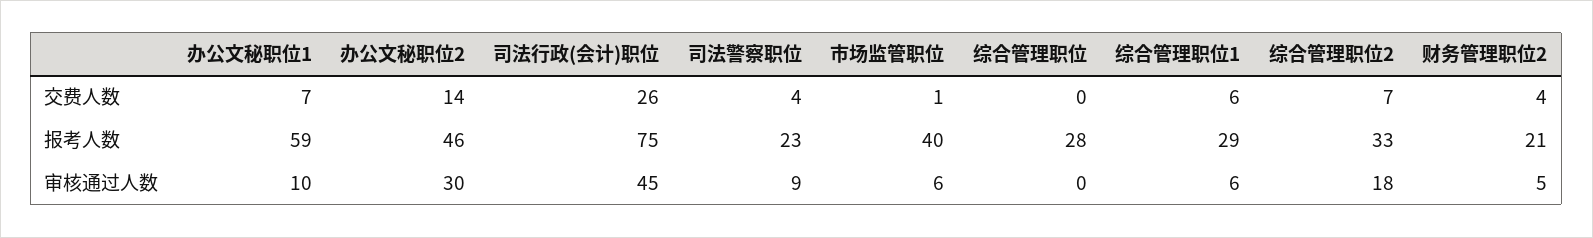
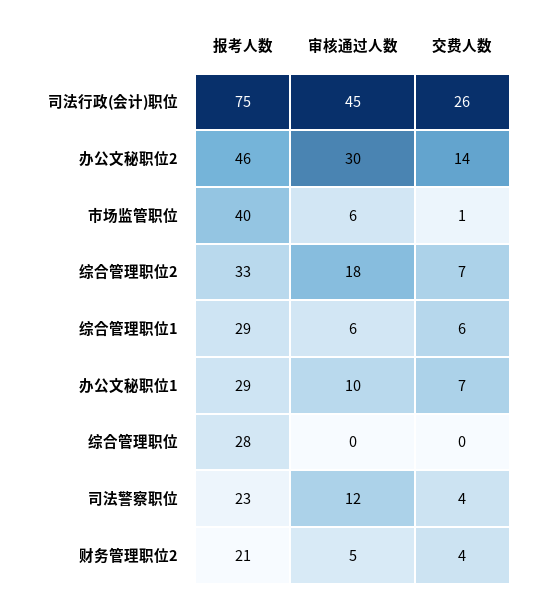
  {
    "办公文秘职位1": {
      "交费人数": 7,
-     "报考人数": 59,
+     "报考人数": 29,
      "审核通过人数": 10
    },
    "办公文秘职位2": {
      "交费人数": 14,
      "报考人数": 46,
      "审核通过人数": 30
    },
    "司法行政(会计)职位": {
      "交费人数": 26,
      "报考人数": 75,
      "审核通过人数": 45
    },
    "司法警察职位": {
      "交费人数": 4,
      "报考人数": 23,
-     "审核通过人数": 9
+     "审核通过人数": 12
    },
    "市场监管职位": {
      "交费人数": 1,
      "报考人数": 40,
      "审核通过人数": 6
    },
    "综合管理职位": {
      "交费人数": 0,
      "报考人数": 28,
      "审核通过人数": 0
    },
    "综合管理职位1": {
      "交费人数": 6,
      "报考人数": 29,
      "审核通过人数": 6
    },
    "综合管理职位2": {
      "交费人数": 7,
      "报考人数": 33,
      "审核通过人数": 18
    },
    "财务管理职位2": {
      "交费人数": 4,
      "报考人数": 21,
      "审核通过人数": 5
    }
  }

